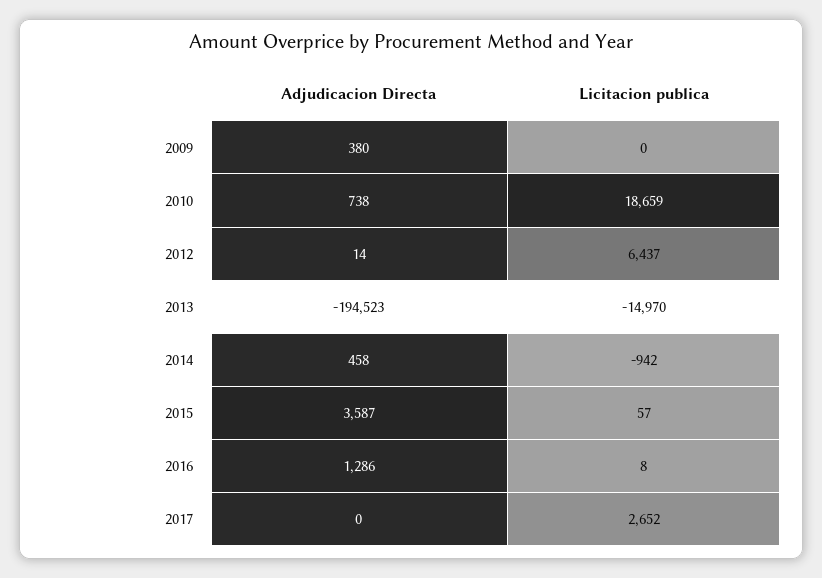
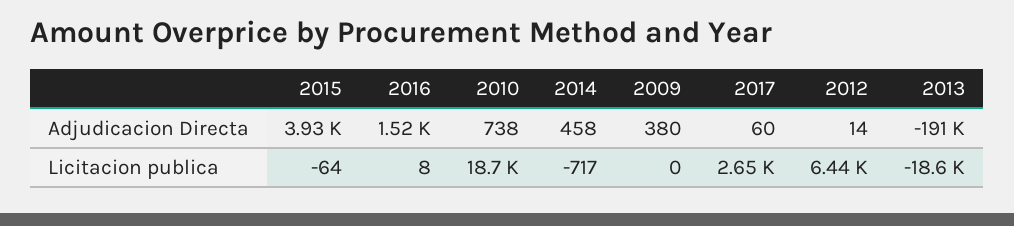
  {
    "Adjudicacion Directa": {
      "2009": 380,
      "2010": 738,
      "2012": 14,
-     "2013": -194523,
+     "2013": -191000,
      "2014": 458,
-     "2015": 3587,
+     "2015": 3930,
-     "2016": 1286,
+     "2016": 1520,
-     "2017": 0
+     "2017": 60
    },
    "Licitacion publica": {
      "2009": 0,
      "2010": 18659,
      "2012": 6437,
-     "2013": -14970,
+     "2013": -18600,
-     "2014": -942,
+     "2014": -717,
-     "2015": 57,
+     "2015": -64,
      "2016": 8,
      "2017": 2652
    }
  }

